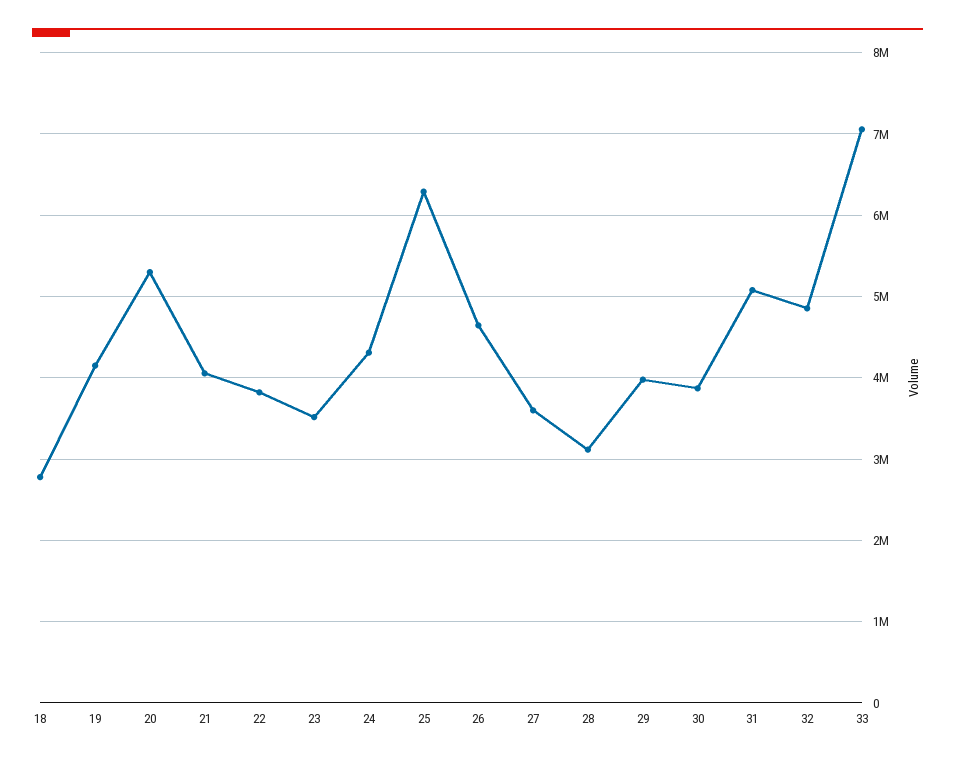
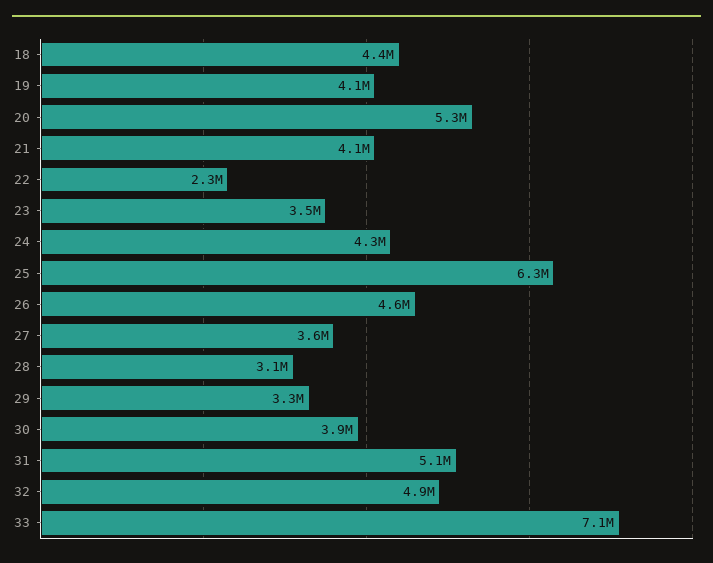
  {
-   "18": 2800000,
+   "18": 4400000,
    "19": 4100000,
    "20": 5300000,
    "21": 4100000,
-   "22": 3800000,
+   "22": 2300000,
    "23": 3500000,
    "24": 4300000,
    "25": 6300000,
    "26": 4600000,
    "27": 3600000,
    "28": 3100000,
-   "29": 4000000,
+   "29": 3300000,
    "30": 3900000,
    "31": 5100000,
    "32": 4900000,
    "33": 7100000
  }

